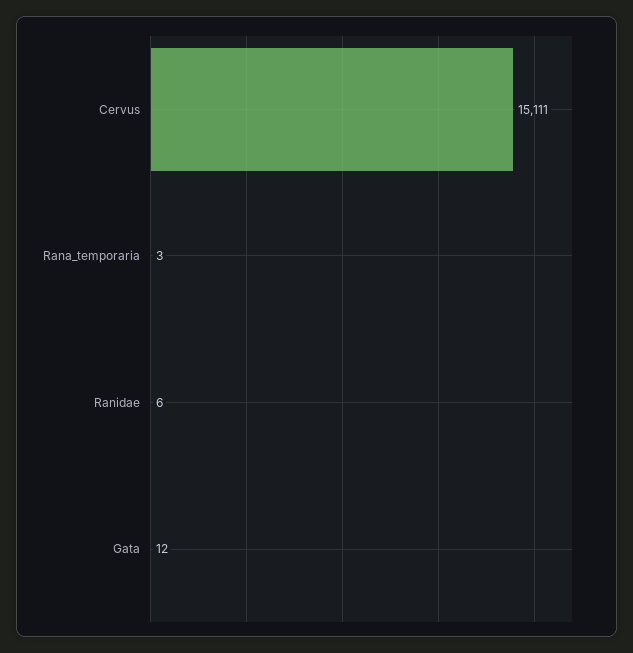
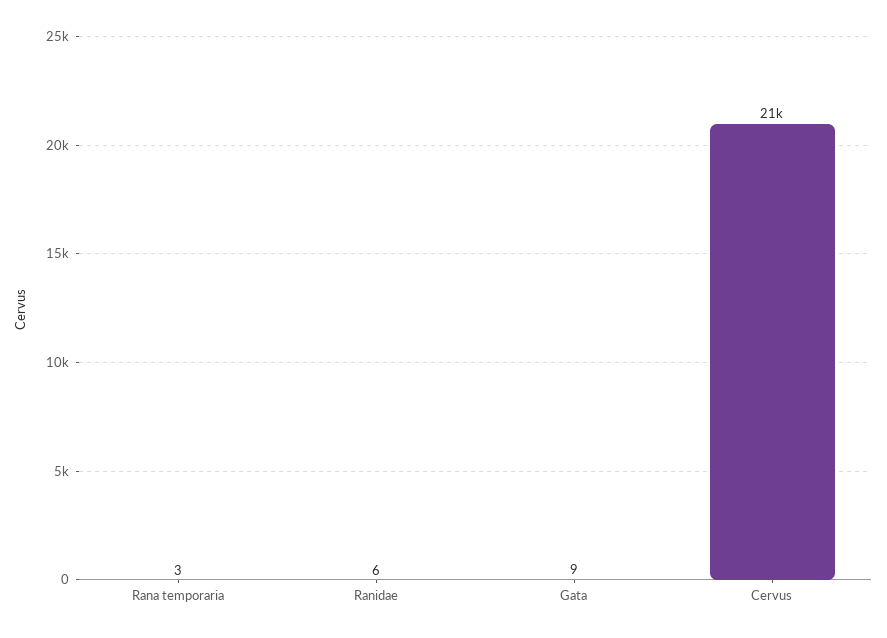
  {
-   "Cervus": 15111,
+   "Cervus": 21000,
    "Rana_temporaria": 3,
    "Ranidae": 6,
-   "Gata": 12
+   "Gata": 9
  }

